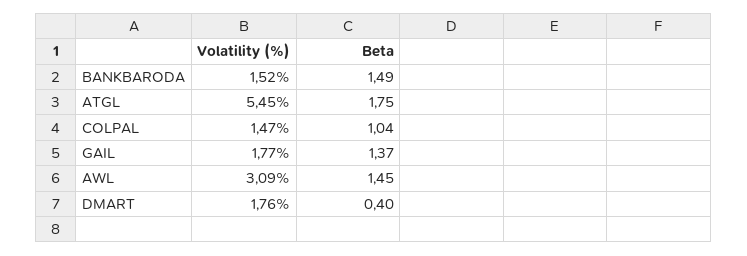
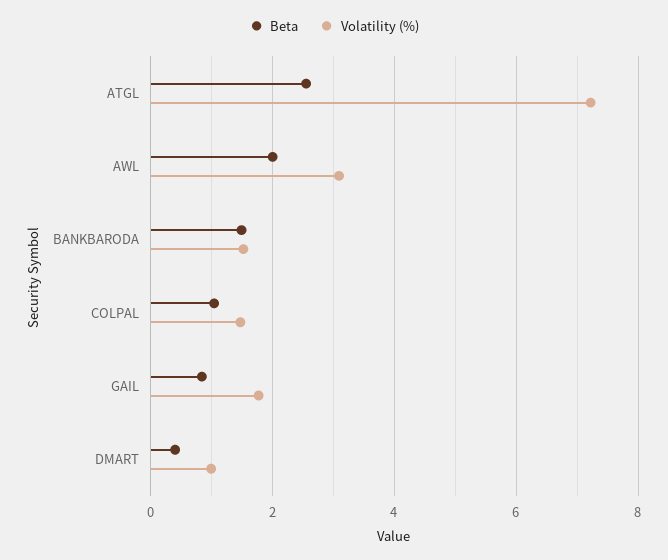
  {
    "Volatility (%)": {
      "BANKBARODA": 1.52,
-     "ATGL": 5.45,
+     "ATGL": 7.2,
      "COLPAL": 1.47,
      "GAIL": 1.77,
      "AWL": 3.09,
-     "DMART": 1.76
+     "DMART": 1
    },
    "Beta": {
      "BANKBARODA": 1.49,
-     "ATGL": 1.75,
+     "ATGL": 2.6,
      "COLPAL": 1.04,
-     "GAIL": 1.37,
+     "GAIL": 0.8,
-     "AWL": 1.45,
+     "AWL": 2,
      "DMART": 0.4
    }
  }

